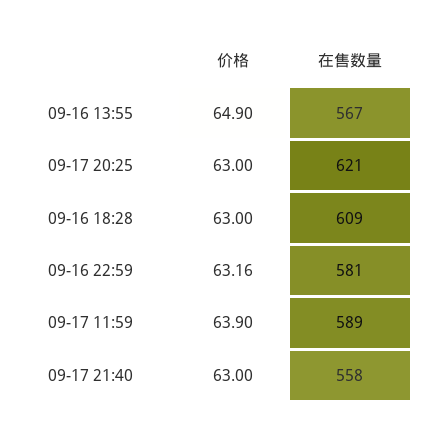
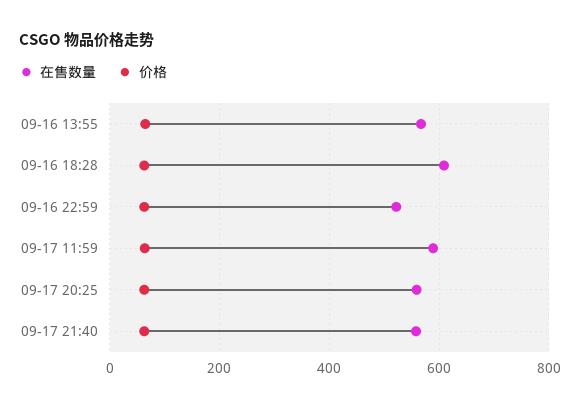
  {
    "价格": {
      "09-16 13:55": 64.9,
      "09-17 20:25": 63,
      "09-16 18:28": 63,
      "09-16 22:59": 63.16,
      "09-17 11:59": 63.9,
      "09-17 21:40": 63
    },
    "在售数量": {
      "09-16 13:55": 567,
-     "09-17 20:25": 621,
+     "09-17 20:25": 560,
      "09-16 18:28": 609,
-     "09-16 22:59": 581,
+     "09-16 22:59": 520,
      "09-17 11:59": 589,
      "09-17 21:40": 558
    }
  }

